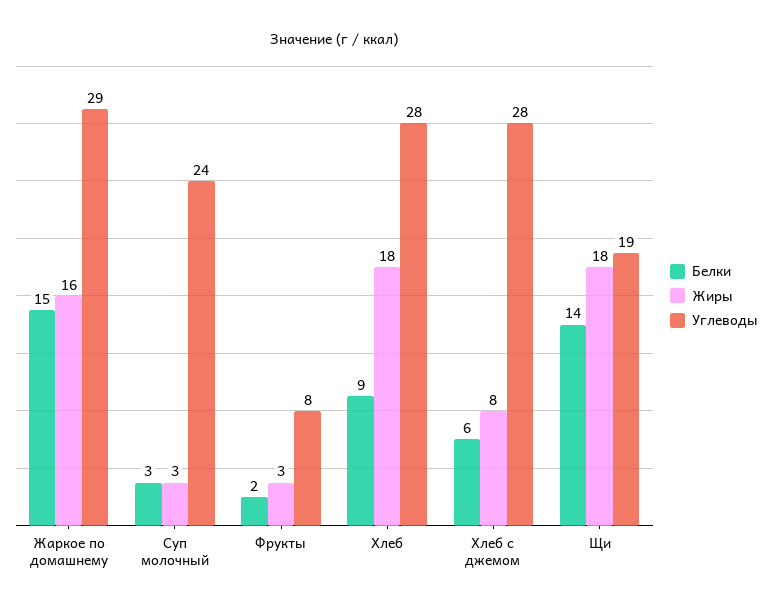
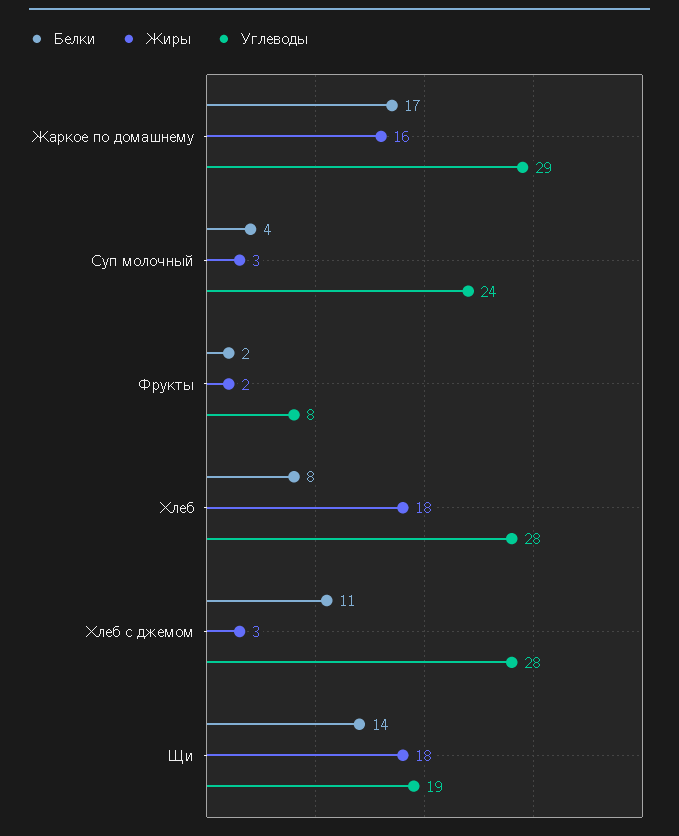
  {
    "Белки": {
-     "Жаркое по домашнему": 15,
+     "Жаркое по домашнему": 17,
-     "Суп молочный": 3,
+     "Суп молочный": 4,
      "Фрукты": 2,
-     "Хлеб": 9,
+     "Хлеб": 8,
-     "Хлеб с джемом": 6,
+     "Хлеб с джемом": 11,
      "Щи": 14
    },
    "Жиры": {
      "Жаркое по домашнему": 16,
      "Суп молочный": 3,
-     "Фрукты": 3,
+     "Фрукты": 2,
      "Хлеб": 18,
-     "Хлеб с джемом": 8,
+     "Хлеб с джемом": 3,
      "Щи": 18
    },
    "Углеводы": {
      "Жаркое по домашнему": 29,
      "Суп молочный": 24,
      "Фрукты": 8,
      "Хлеб": 28,
      "Хлеб с джемом": 28,
      "Щи": 19
    }
  }

